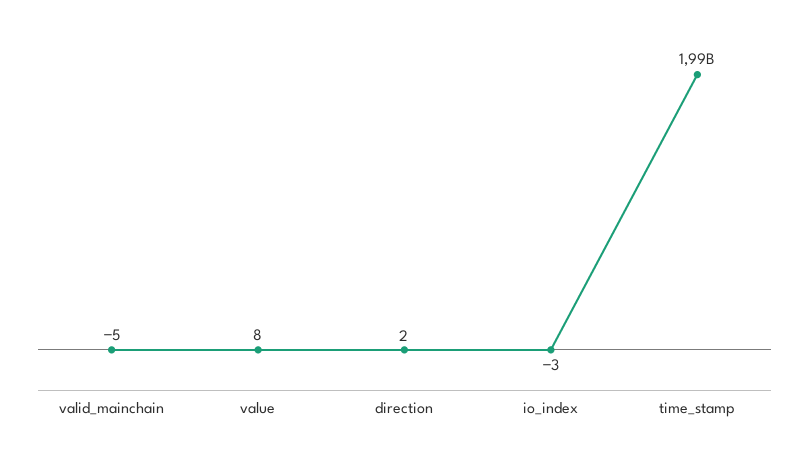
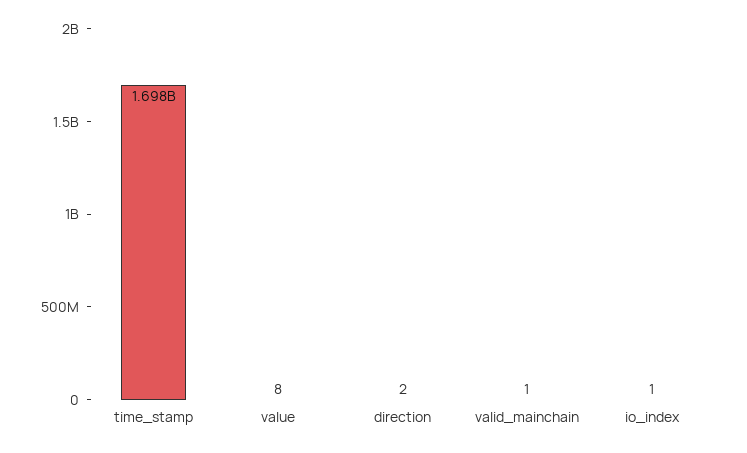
  {
-   "valid_mainchain": -5,
+   "valid_mainchain": 1,
    "value": 8,
    "direction": 2,
-   "io_index": -3,
+   "io_index": 1,
-   "time_stamp": 1990000000
+   "time_stamp": 1698000000
  }

